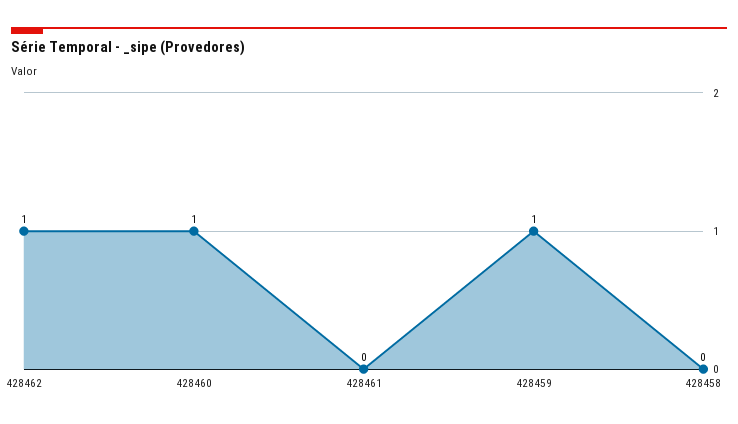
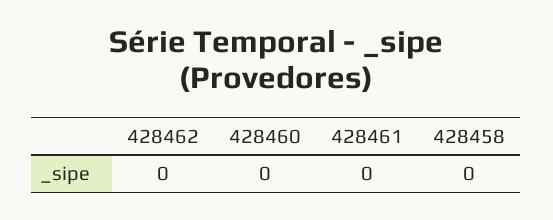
  {
-   "428462": 1,
+   "428462": 0,
-   "428460": 1,
+   "428460": 0,
    "428461": 0,
-   "428459": 1,
    "428458": 0
  }

